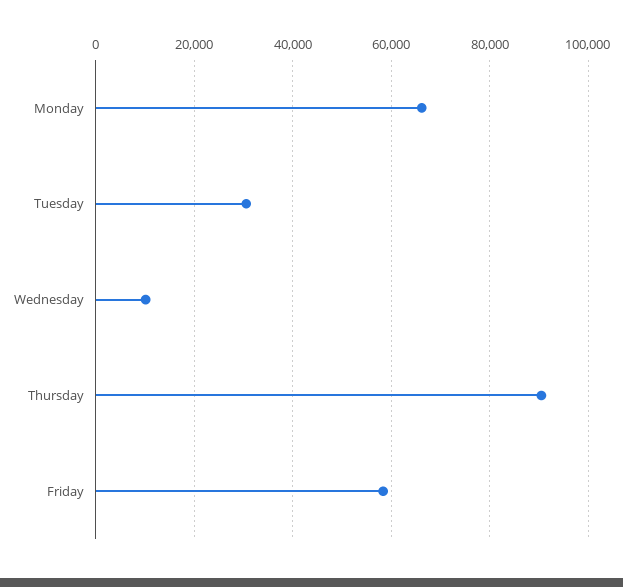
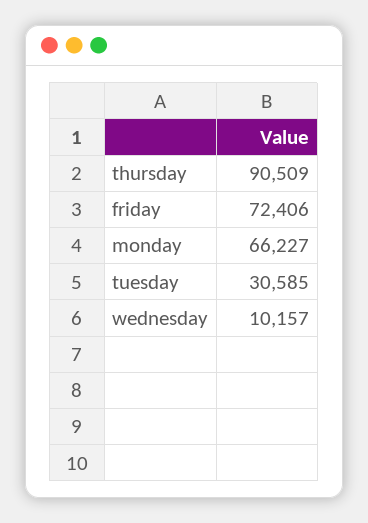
  {
    "Monday": 66227,
    "Tuesday": 30585,
    "Wednesday": 10157,
    "Thursday": 90509,
-   "Friday": 58000
+   "Friday": 72406
  }

